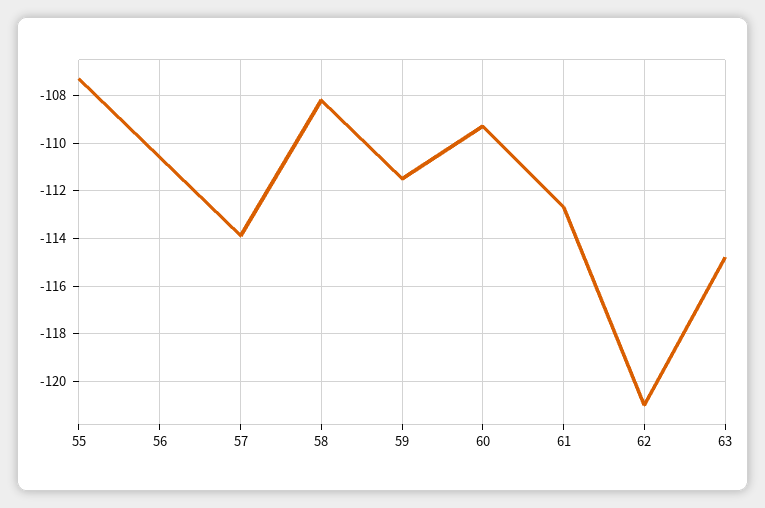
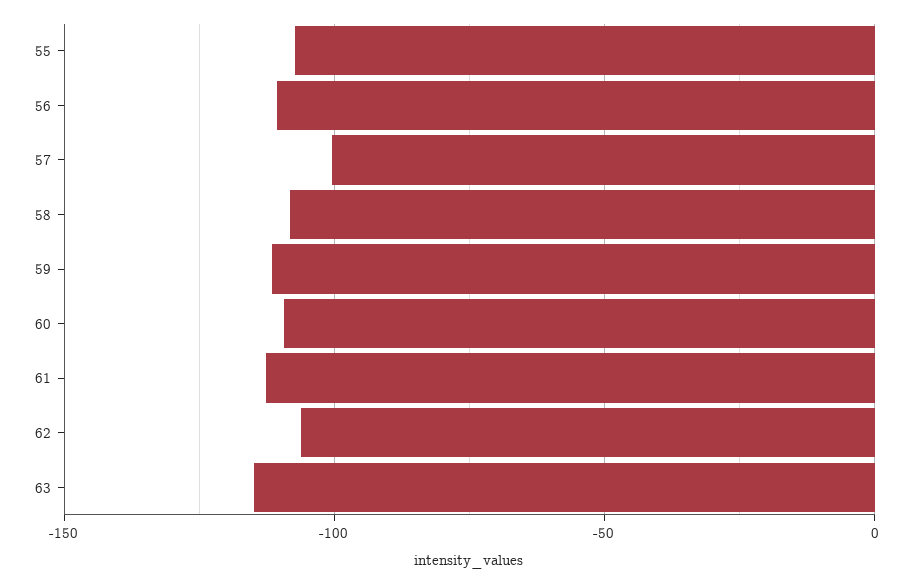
  {
    "55": -107.5,
    "56": -110.5,
-   "57": -114,
+   "57": -100,
    "58": -108,
    "59": -111.5,
    "60": -109.5,
    "61": -112.5,
-   "62": -121,
+   "62": -105,
    "63": -115
  }

